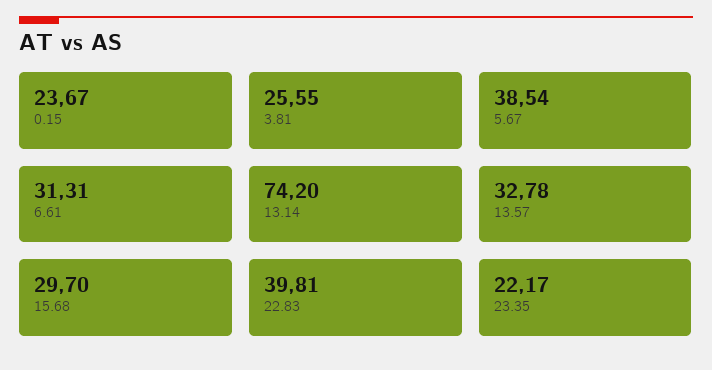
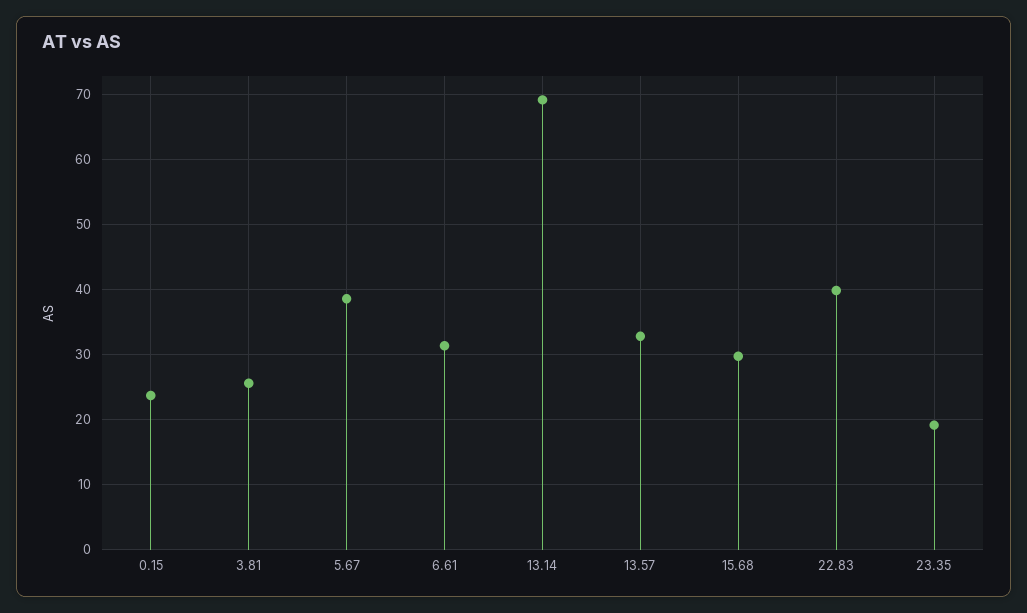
  {
    "0.15": 23.67,
    "3.81": 25.55,
    "5.67": 38.54,
    "6.61": 31.31,
-   "13.14": 74.2,
+   "13.14": 69,
    "13.57": 32.78,
    "15.68": 29.7,
    "22.83": 39.81,
-   "23.35": 22.17
+   "23.35": 19
  }

